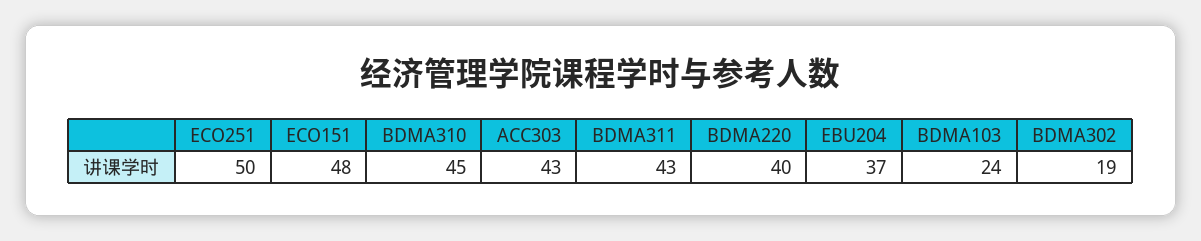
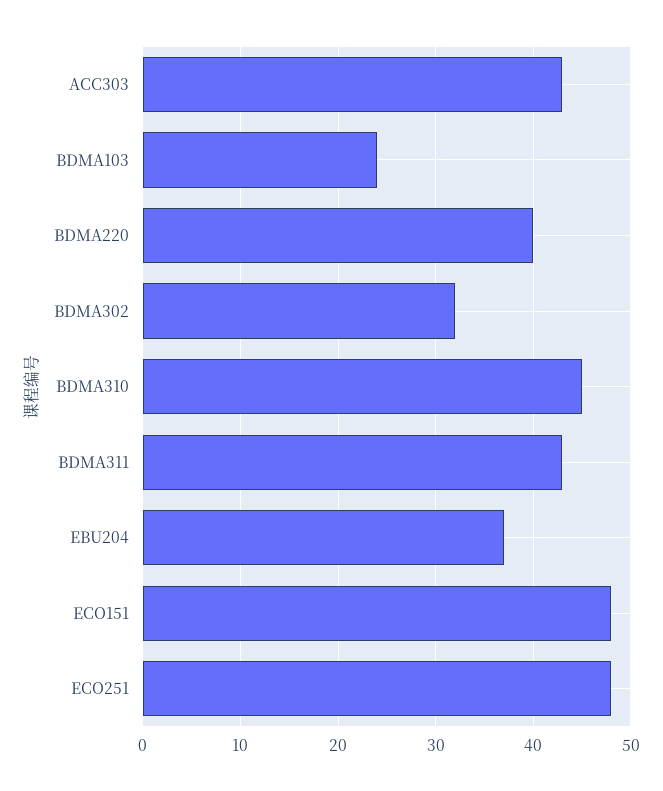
  {
-   "ECO251": 50,
+   "ECO251": 48,
    "ECO151": 48,
    "BDMA310": 45,
    "ACC303": 43,
    "BDMA311": 43,
    "BDMA220": 40,
    "EBU204": 37,
    "BDMA103": 24,
-   "BDMA302": 19
+   "BDMA302": 32
  }

